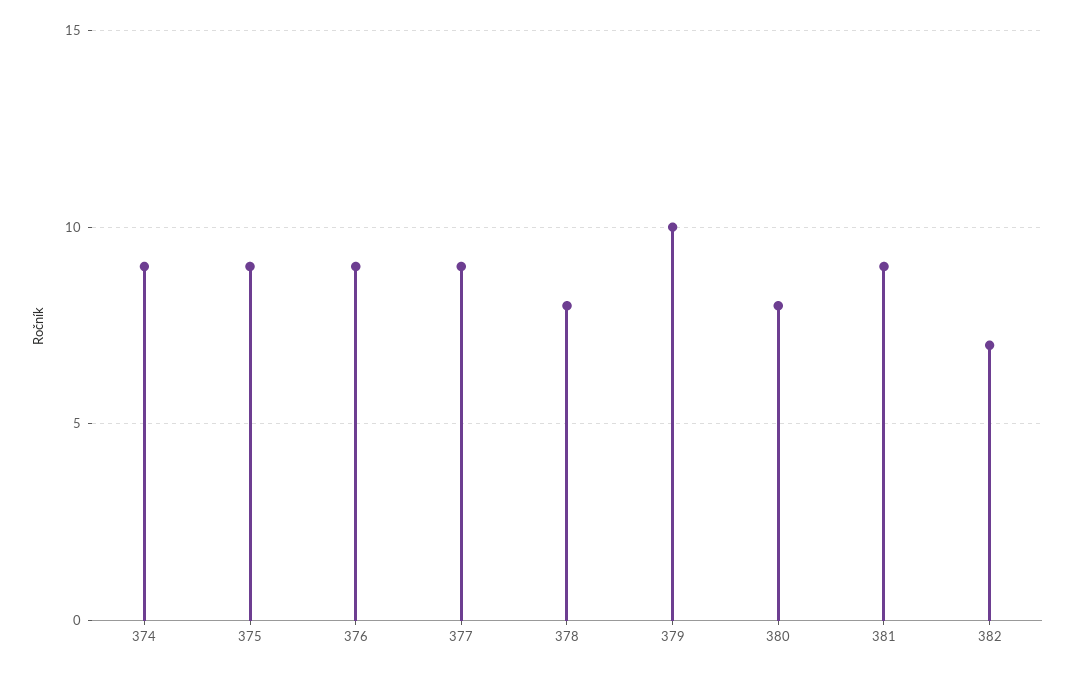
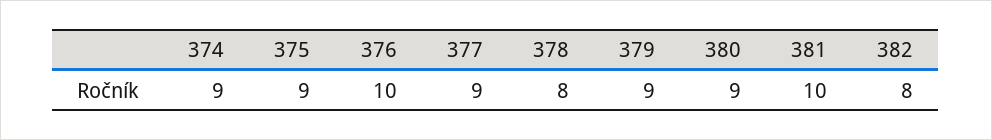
  {
    "374": 9,
    "375": 9,
-   "376": 9,
+   "376": 10,
    "377": 9,
    "378": 8,
-   "379": 10,
+   "379": 9,
-   "380": 8,
+   "380": 9,
-   "381": 9,
+   "381": 10,
-   "382": 7
+   "382": 8
  }

